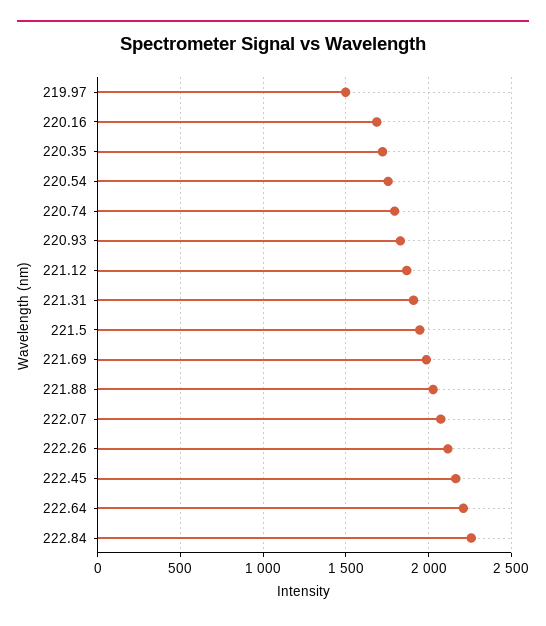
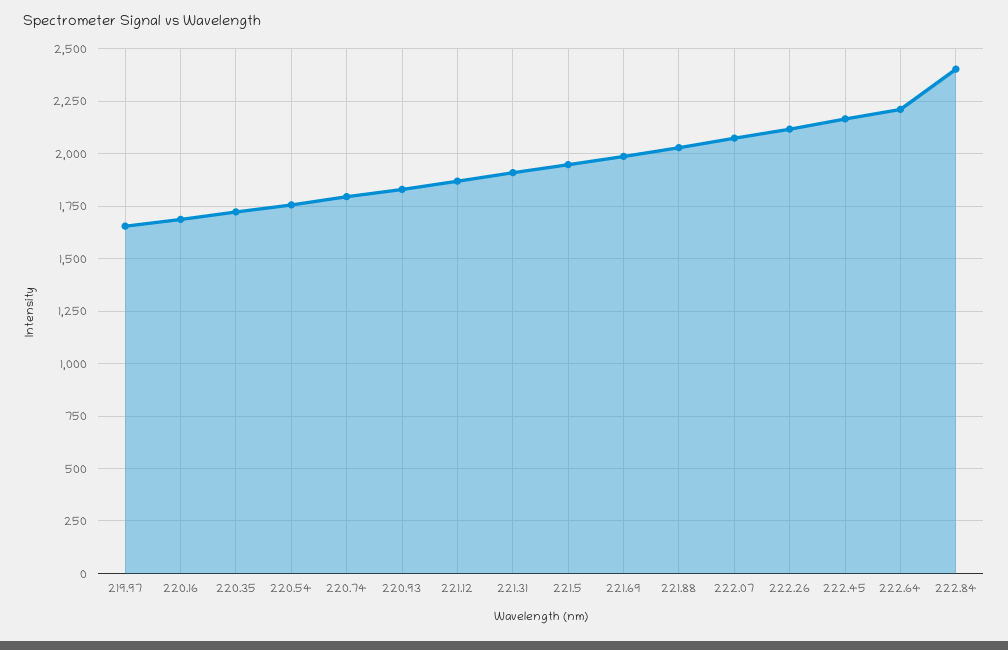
  {
-   "219.97": 1500,
+   "219.97": 1650,
    "220.16": 1700,
    "220.35": 1700,
    "220.54": 1750,
    "220.74": 1800,
    "220.93": 1850,
    "221.12": 1850,
    "221.31": 1900,
    "221.5": 1950,
    "221.69": 2000,
    "221.88": 2050,
    "222.07": 2050,
    "222.26": 2100,
    "222.45": 2150,
    "222.64": 2200,
-   "222.84": 2250
+   "222.84": 2400
  }

